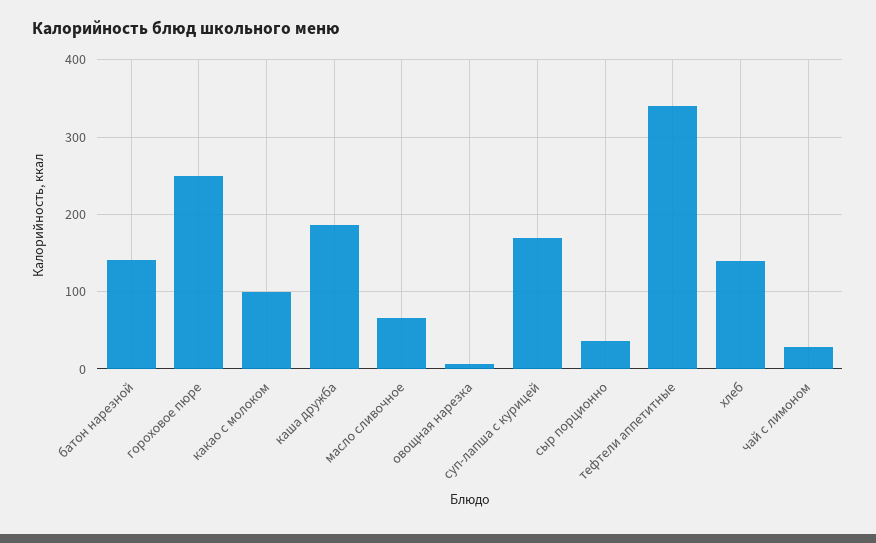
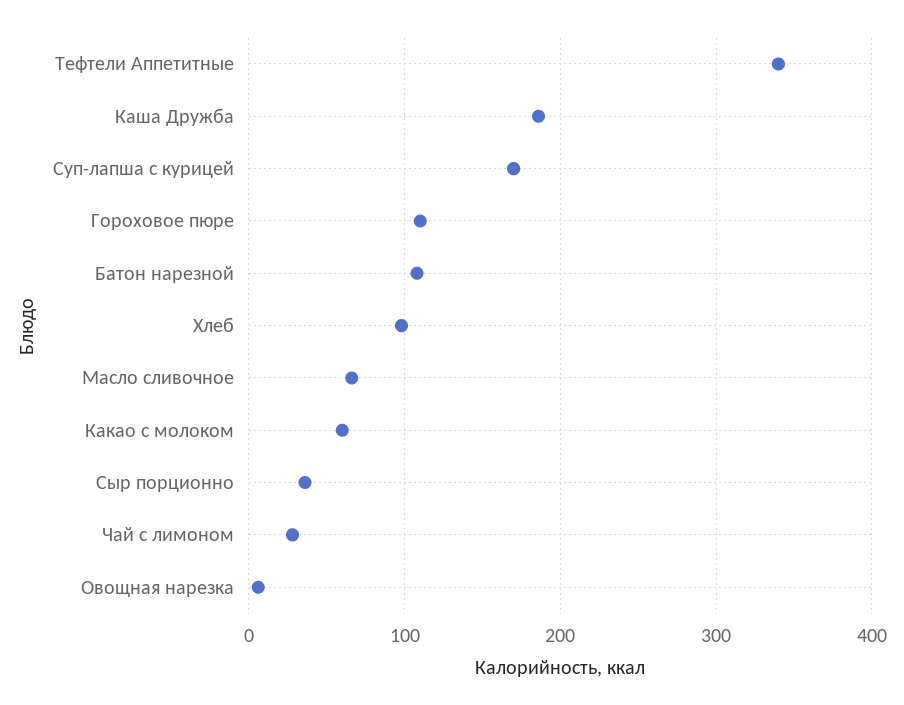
  {
-   "батон нарезной": 140,
+   "батон нарезной": 110,
-   "гороховое пюре": 250,
+   "гороховое пюре": 110,
-   "какао с молоком": 100,
+   "какао с молоком": 60,
    "каша дружба": 190,
    "масло сливочное": 70,
    "овощная нарезка": 10,
    "суп-лапша с курицей": 170,
    "сыр порционно": 40,
    "тефтели аппетитные": 340,
-   "хлеб": 140,
+   "хлеб": 100,
    "чай с лимоном": 30
  }

